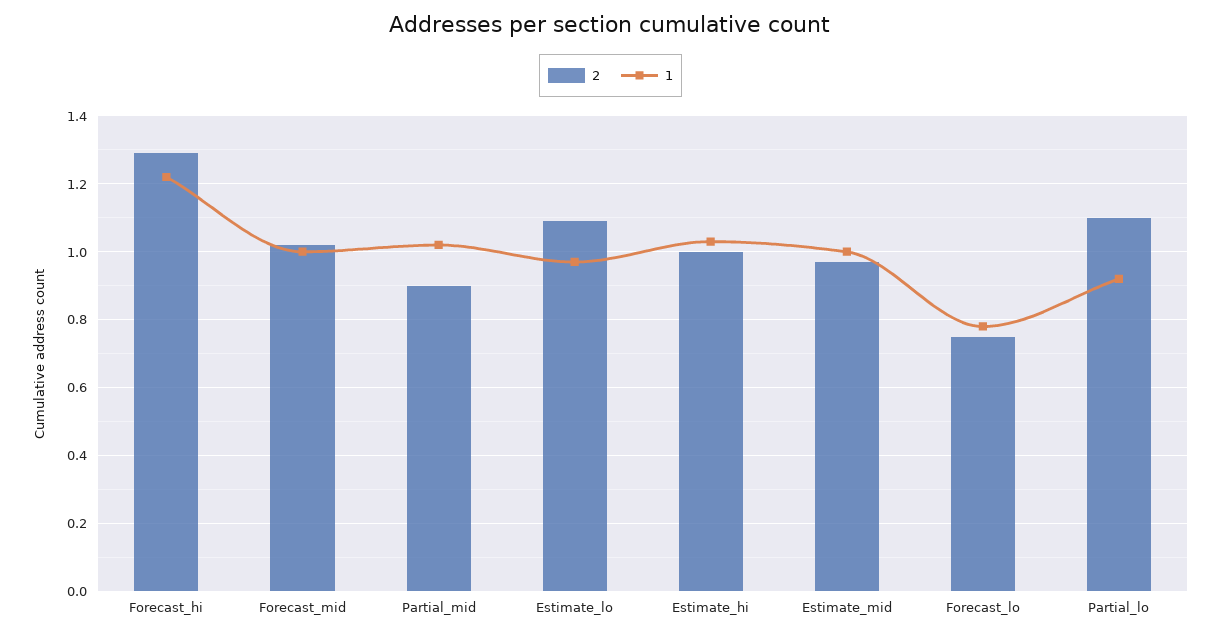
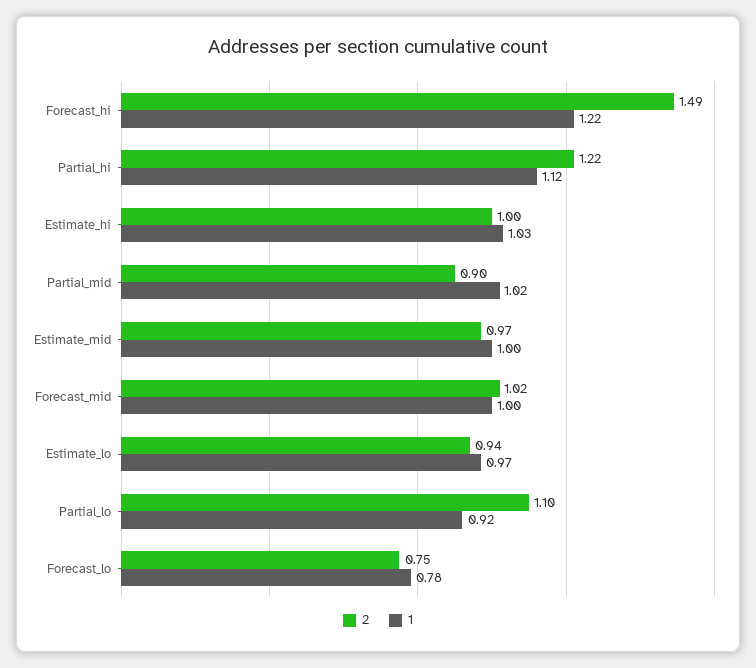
  {
    "2": {
-     "Forecast_hi": 1.3,
+     "Forecast_hi": 1.49,
      "Forecast_mid": 1.02,
      "Partial_mid": 0.9,
-     "Estimate_lo": 1.1,
+     "Estimate_lo": 0.94,
      "Estimate_hi": 1,
      "Estimate_mid": 0.97,
      "Forecast_lo": 0.75,
-     "Partial_lo": 1.1
+     "Partial_lo": 1.1,
+     "Partial_hi": 1.22
    },
    "1": {
      "Forecast_hi": 1.22,
      "Forecast_mid": 1,
      "Partial_mid": 1.02,
      "Estimate_lo": 0.97,
      "Estimate_hi": 1.03,
      "Estimate_mid": 1,
      "Forecast_lo": 0.78,
-     "Partial_lo": 0.92
+     "Partial_lo": 0.92,
+     "Partial_hi": 1.12
    }
  }

